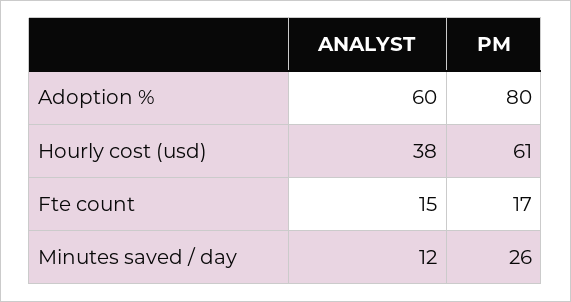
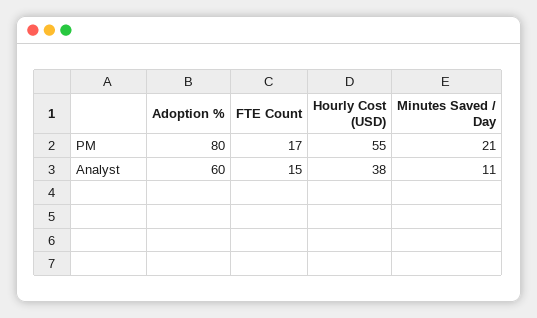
  {
    "ANALYST": {
      "Adoption %": 60,
      "Hourly cost (usd)": 38,
      "Fte count": 15,
-     "Minutes saved / day": 12
+     "Minutes saved / day": 11
    },
    "PM": {
      "Adoption %": 80,
-     "Hourly cost (usd)": 61,
+     "Hourly cost (usd)": 55,
      "Fte count": 17,
-     "Minutes saved / day": 26
+     "Minutes saved / day": 21
    }
  }

